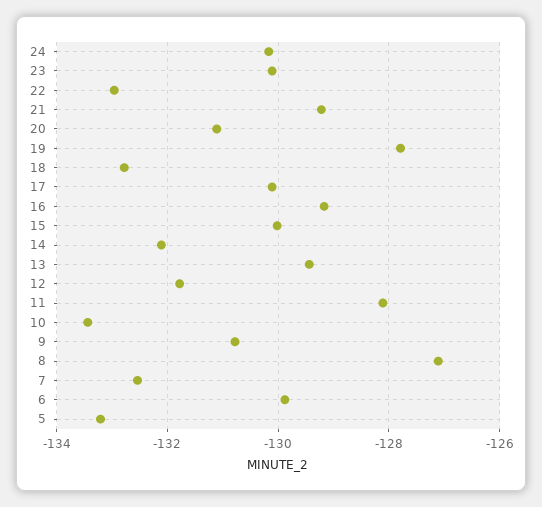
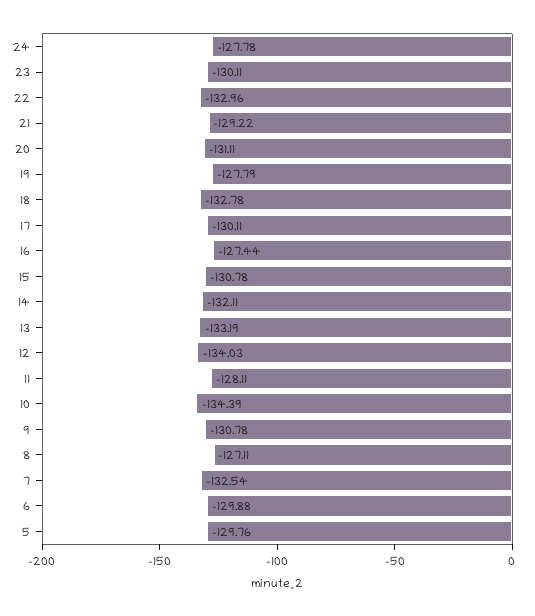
  {
-   "24": -130.2,
+   "24": -127.78,
    "23": -130.11,
    "22": -132.96,
    "21": -129.22,
    "20": -131.11,
    "19": -127.79,
    "18": -132.78,
    "17": -130.11,
-   "16": -129.2,
+   "16": -127.44,
-   "15": -130,
+   "15": -130.78,
    "14": -132.11,
-   "13": -129.4,
+   "13": -133.19,
-   "12": -131.8,
+   "12": -134.03,
    "11": -128.11,
-   "10": -133.4,
+   "10": -134.39,
    "9": -130.78,
    "8": -127.11,
    "7": -132.54,
    "6": -129.88,
-   "5": -133.2
+   "5": -129.76
  }

